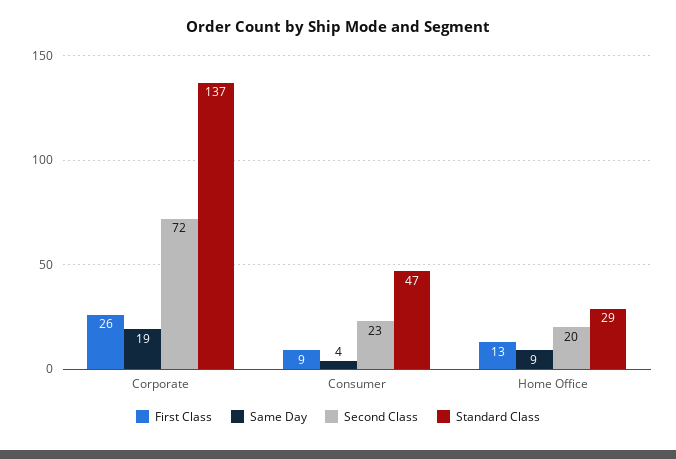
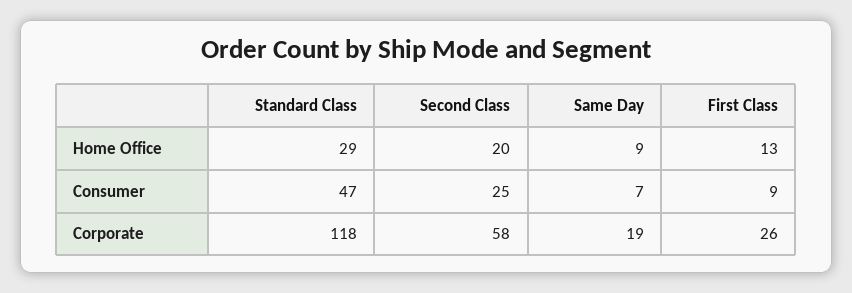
  {
    "First Class": {
      "Corporate": 26,
      "Consumer": 9,
      "Home Office": 13
    },
    "Same Day": {
      "Corporate": 19,
-     "Consumer": 4,
+     "Consumer": 7,
      "Home Office": 9
    },
    "Second Class": {
-     "Corporate": 72,
+     "Corporate": 58,
-     "Consumer": 23,
+     "Consumer": 25,
      "Home Office": 20
    },
    "Standard Class": {
-     "Corporate": 137,
+     "Corporate": 118,
      "Consumer": 47,
      "Home Office": 29
    }
  }

